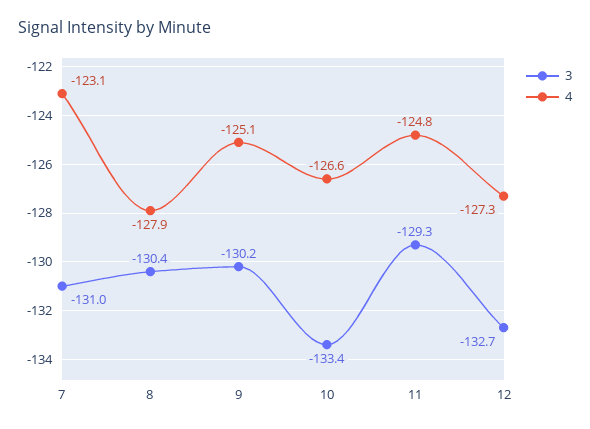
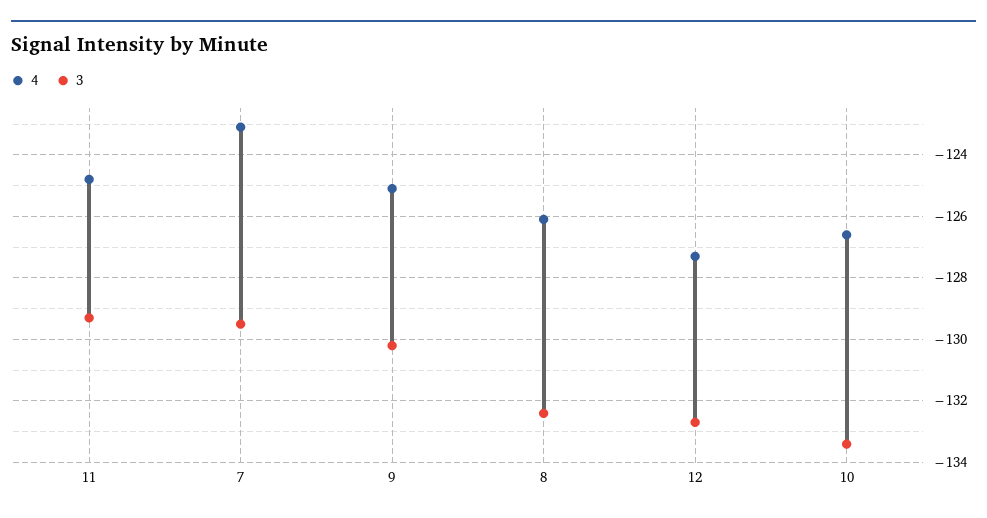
  {
    "3": {
-     "7": -131,
+     "7": -129.5,
-     "8": -130.4,
+     "8": -132.5,
      "9": -130.2,
      "10": -133.4,
      "11": -129.3,
      "12": -132.7
    },
    "4": {
      "7": -123.1,
-     "8": -127.9,
+     "8": -126,
      "9": -125.1,
      "10": -126.6,
      "11": -124.8,
      "12": -127.3
    }
  }

